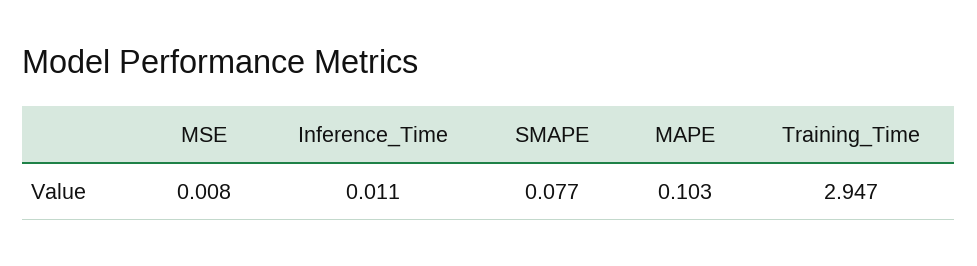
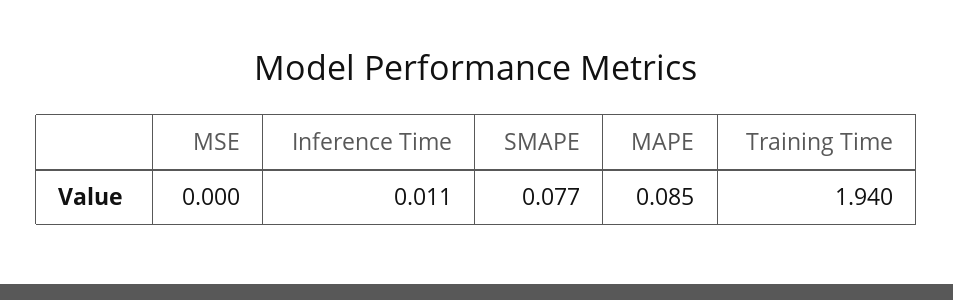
  {
-   "MSE": 0.008,
+   "MSE": 0,
    "Inference_Time": 0.011,
    "SMAPE": 0.077,
-   "MAPE": 0.103,
+   "MAPE": 0.085,
-   "Training_Time": 2.947
+   "Training_Time": 1.94
  }

